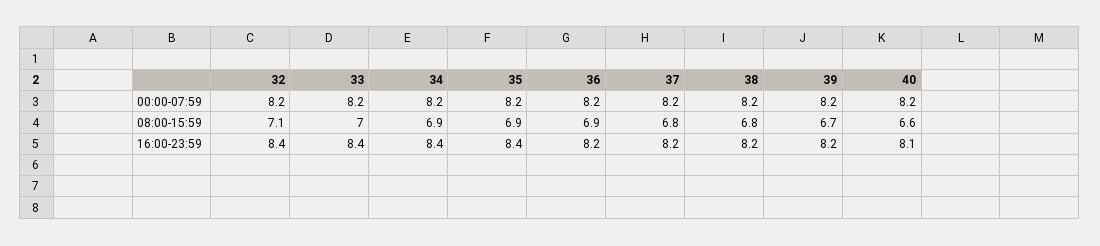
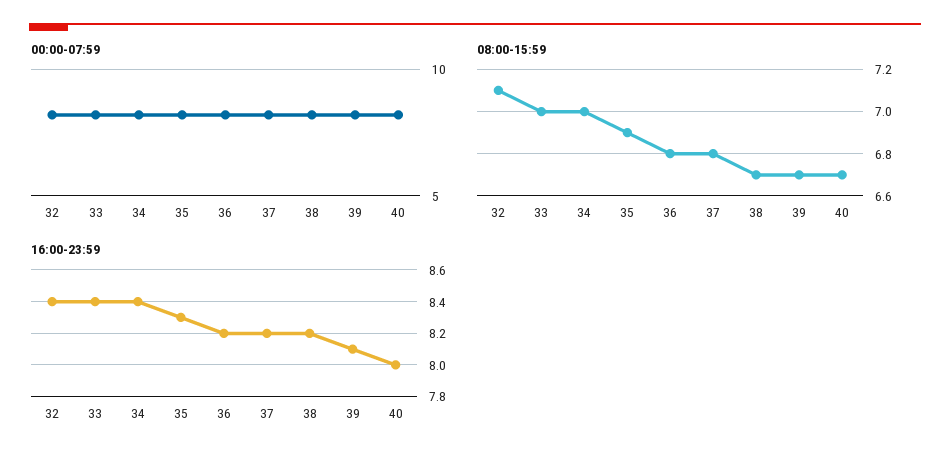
  {
    "00:00-07:59": {
      "32": 8.2,
      "33": 8.2,
      "34": 8.2,
      "35": 8.2,
      "36": 8.2,
      "37": 8.2,
      "38": 8.2,
      "39": 8.2,
      "40": 8.2
    },
    "08:00-15:59": {
      "32": 7.1,
      "33": 7,
-     "34": 6.9,
+     "34": 7,
      "35": 6.9,
-     "36": 6.9,
+     "36": 6.8,
      "37": 6.8,
-     "38": 6.8,
+     "38": 6.7,
      "39": 6.7,
-     "40": 6.6
+     "40": 6.7
    },
    "16:00-23:59": {
      "32": 8.4,
      "33": 8.4,
      "34": 8.4,
-     "35": 8.4,
+     "35": 8.3,
      "36": 8.2,
      "37": 8.2,
      "38": 8.2,
-     "39": 8.2,
+     "39": 8.1,
-     "40": 8.1
+     "40": 8
    }
  }

